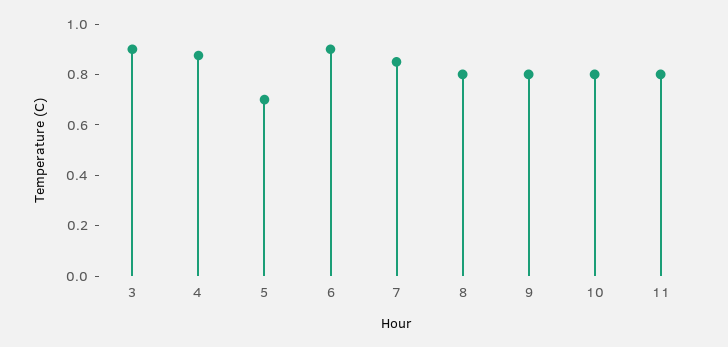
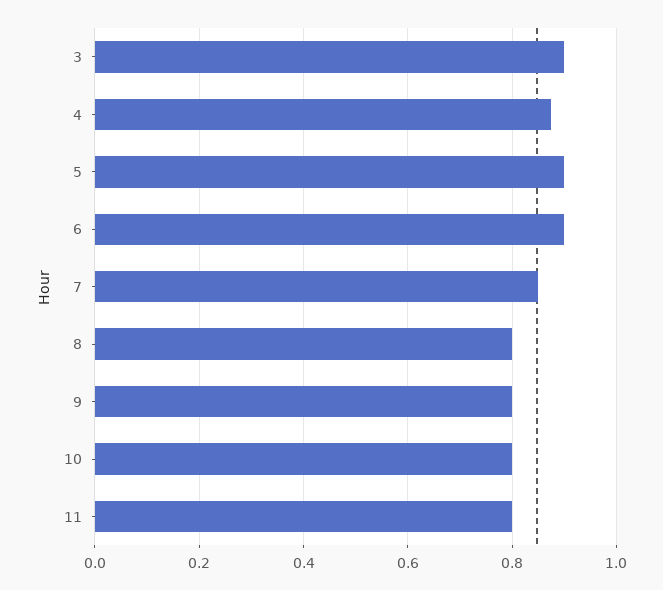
  {
    "3": 0.9,
    "4": 0.88,
-   "5": 0.7,
+   "5": 0.9,
    "6": 0.9,
    "7": 0.86,
    "8": 0.8,
    "9": 0.8,
    "10": 0.8,
    "11": 0.8
  }

